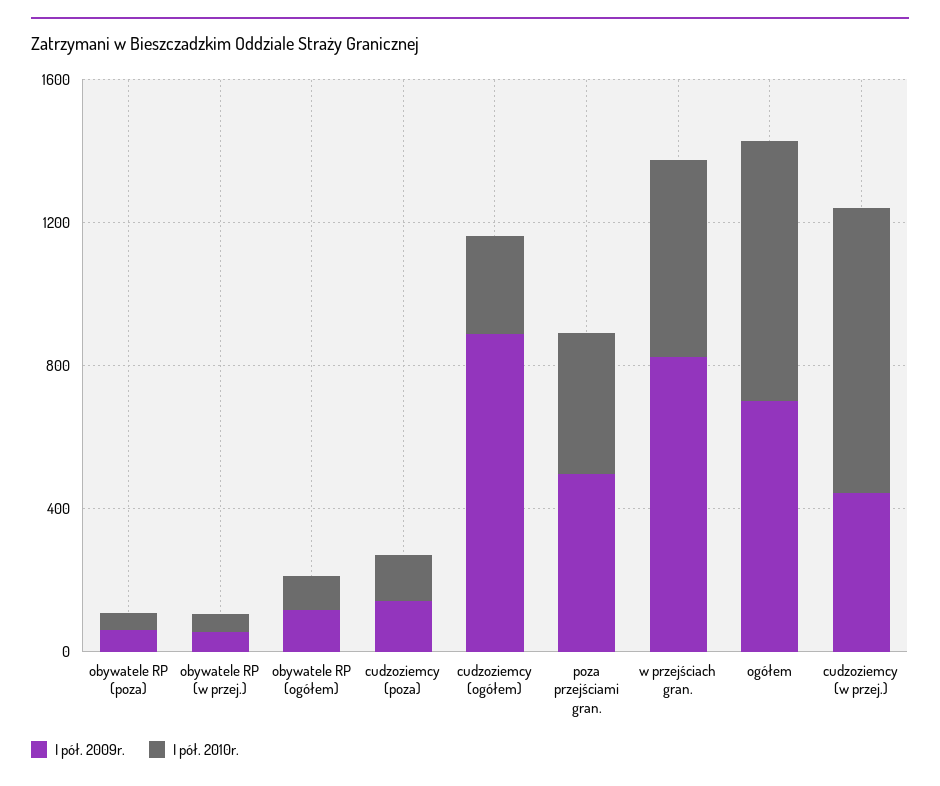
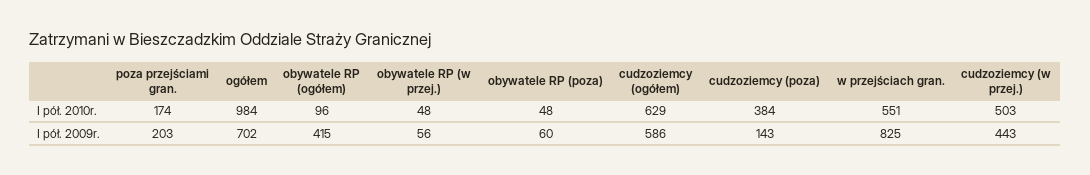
  {
    "I pół. 2009r.": {
      "obywatele RP (poza)": 60,
      "obywatele RP (w przej.)": 56,
-     "obywatele RP (ogółem)": 100,
+     "obywatele RP (ogółem)": 415,
      "cudzoziemcy (poza)": 143,
-     "cudzoziemcy (ogółem)": 900,
+     "cudzoziemcy (ogółem)": 586,
-     "poza przejściami gran.": 500,
+     "poza przejściami gran.": 203,
      "w przejściach gran.": 825,
      "ogółem": 702,
      "cudzoziemcy (w przej.)": 443
    },
    "I pół. 2010r.": {
      "obywatele RP (poza)": 48,
      "obywatele RP (w przej.)": 48,
      "obywatele RP (ogółem)": 96,
-     "cudzoziemcy (poza)": 100,
+     "cudzoziemcy (poza)": 384,
-     "cudzoziemcy (ogółem)": 300,
+     "cudzoziemcy (ogółem)": 629,
-     "poza przejściami gran.": 400,
+     "poza przejściami gran.": 174,
      "w przejściach gran.": 551,
-     "ogółem": 700,
+     "ogółem": 984,
-     "cudzoziemcy (w przej.)": 800
+     "cudzoziemcy (w przej.)": 503
    }
  }

